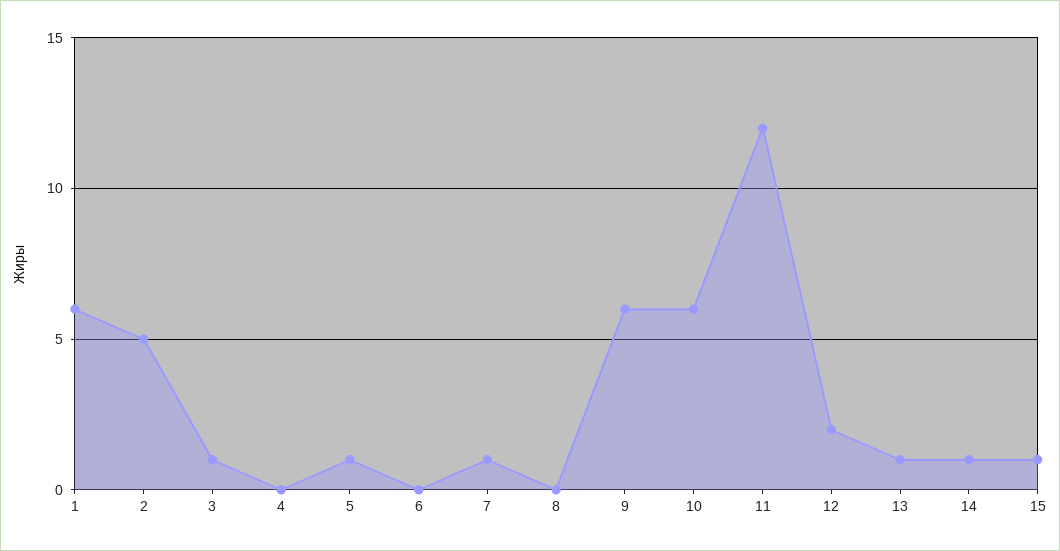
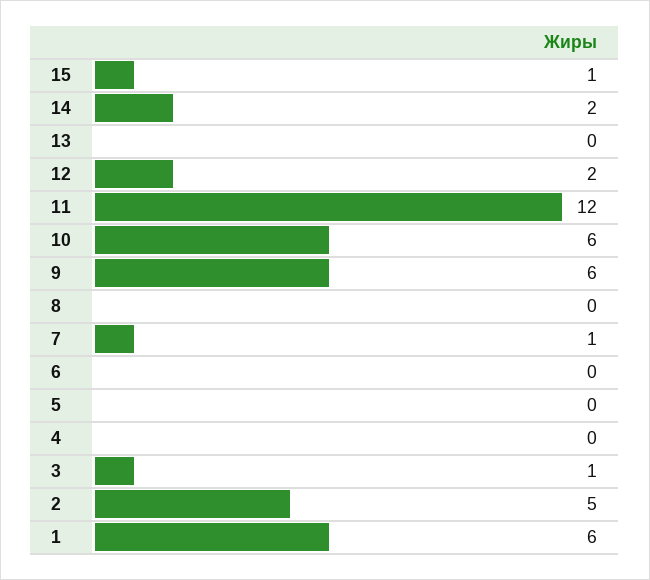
  {
    "1": 6,
    "2": 5,
    "3": 1,
    "4": 0,
-   "5": 1,
+   "5": 0,
    "6": 0,
    "7": 1,
    "8": 0,
    "9": 6,
    "10": 6,
    "11": 12,
    "12": 2,
-   "13": 1,
+   "13": 0,
-   "14": 1,
+   "14": 2,
    "15": 1
  }

